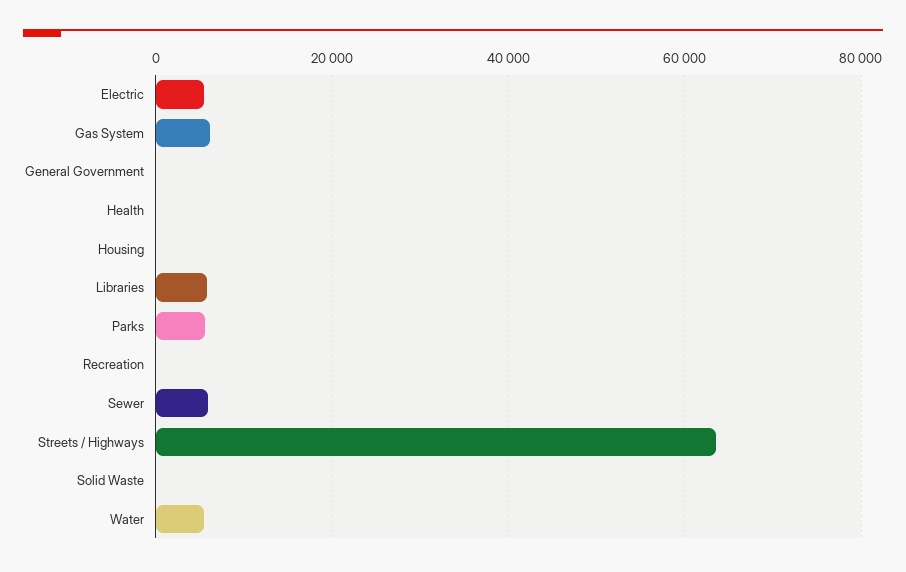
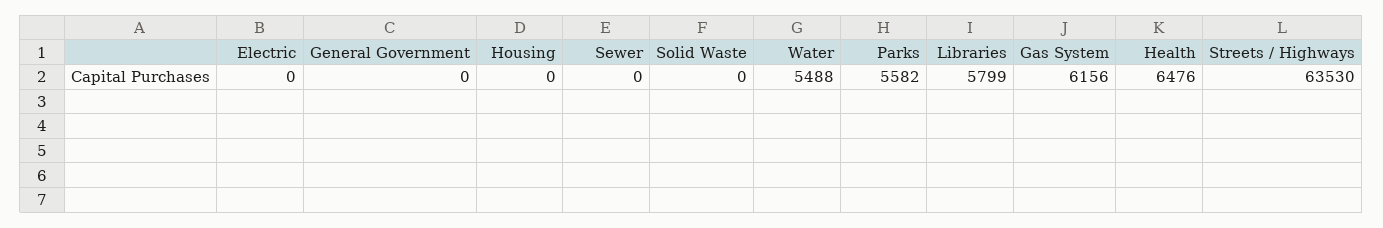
  {
-   "Electric": 6000,
+   "Electric": 0,
    "Gas System": 6156,
    "General Government": 0,
-   "Health": 0,
+   "Health": 6476,
    "Housing": 0,
    "Libraries": 5799,
    "Parks": 5582,
-   "Recreation": 0,
-   "Sewer": 6000,
+   "Sewer": 0,
    "Streets / Highways": 63530,
    "Solid Waste": 0,
    "Water": 5488
  }

